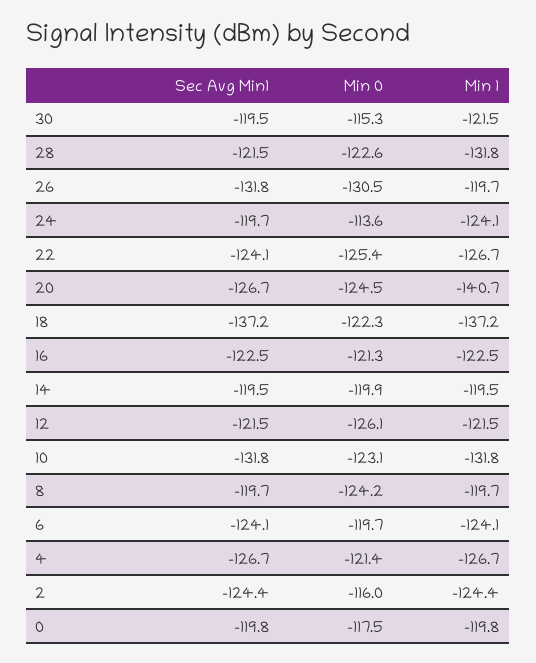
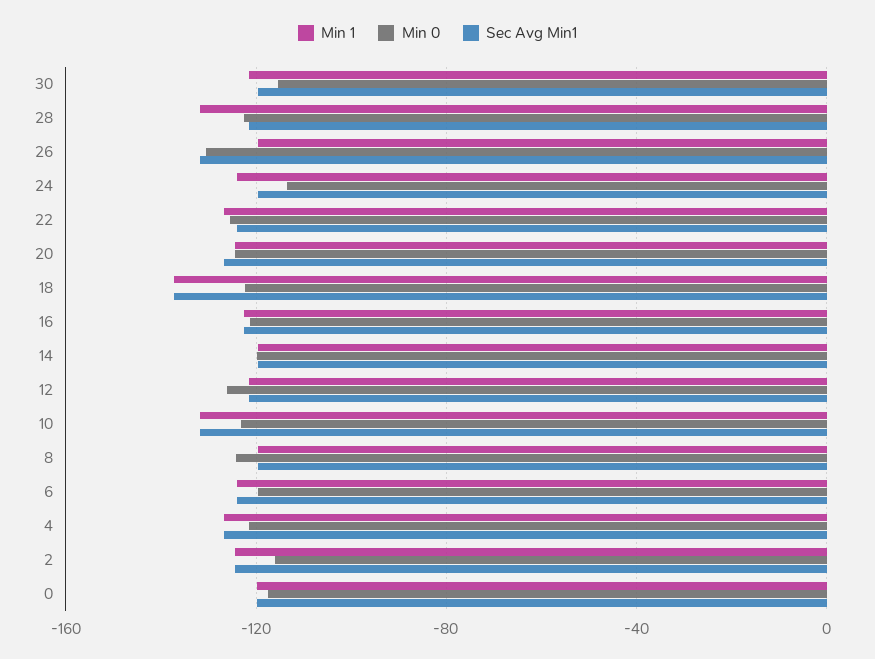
  {
    "Sec Avg Min1": {
      "30": -119.5,
      "28": -121.5,
      "26": -131.8,
      "24": -119.7,
      "22": -124.1,
      "20": -126.7,
      "18": -137.2,
      "16": -122.5,
      "14": -119.5,
      "12": -121.5,
      "10": -131.8,
      "8": -119.7,
      "6": -124.1,
      "4": -126.7,
      "2": -124.4,
      "0": -119.8
    },
    "Min 0": {
      "30": -115.3,
      "28": -122.6,
      "26": -130.5,
      "24": -113.6,
      "22": -125.4,
      "20": -124.5,
      "18": -122.3,
      "16": -121.3,
      "14": -119.9,
      "12": -126.1,
      "10": -123.1,
      "8": -124.2,
      "6": -119.7,
      "4": -121.4,
      "2": -116,
      "0": -117.5
    },
    "Min 1": {
      "30": -121.5,
      "28": -131.8,
      "26": -119.7,
      "24": -124.1,
      "22": -126.7,
-     "20": -140.7,
+     "20": -125,
      "18": -137.2,
      "16": -122.5,
      "14": -119.5,
      "12": -121.5,
      "10": -131.8,
      "8": -119.7,
      "6": -124.1,
      "4": -126.7,
      "2": -124.4,
      "0": -119.8
    }
  }

